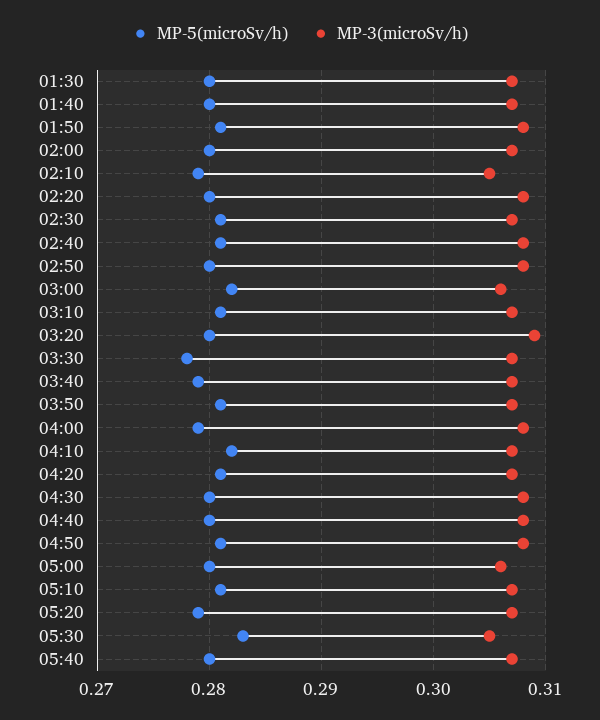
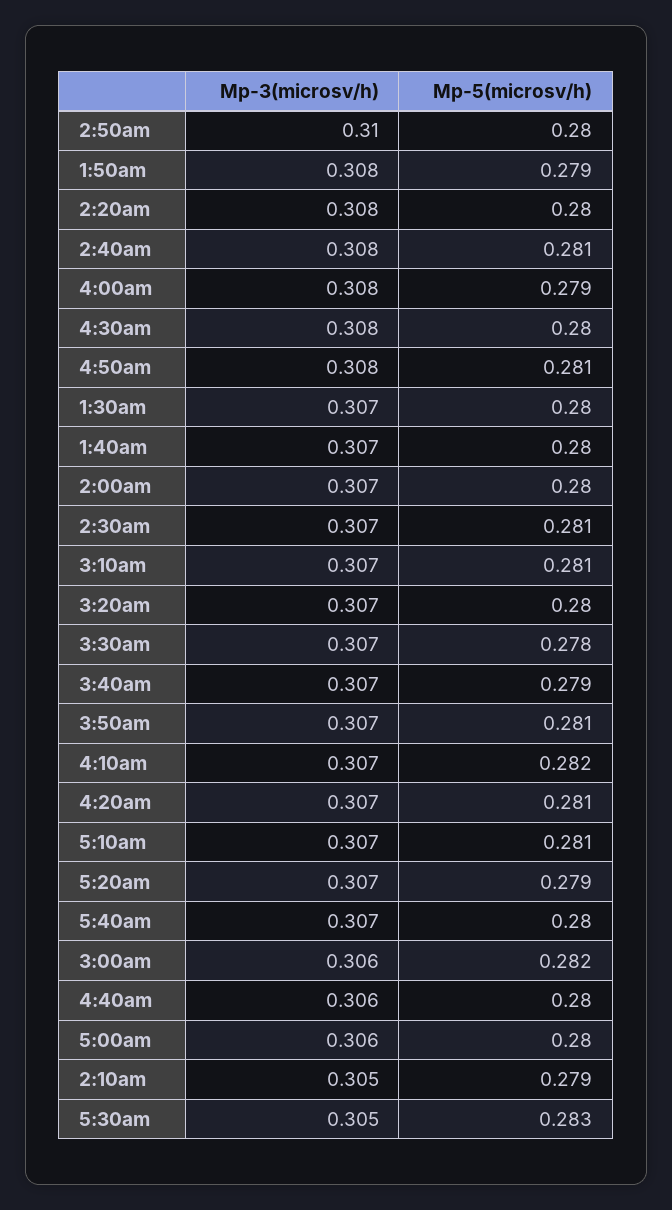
  {
    "MP-5(microSv/h)": {
      "01:30": 0.28,
      "01:40": 0.28,
-     "01:50": 0.281,
+     "01:50": 0.279,
      "02:00": 0.28,
      "02:10": 0.279,
      "02:20": 0.28,
      "02:30": 0.281,
      "02:40": 0.281,
      "02:50": 0.28,
      "03:00": 0.282,
      "03:10": 0.281,
      "03:20": 0.28,
      "03:30": 0.278,
      "03:40": 0.279,
      "03:50": 0.281,
      "04:00": 0.279,
      "04:10": 0.282,
      "04:20": 0.281,
      "04:30": 0.28,
      "04:40": 0.28,
      "04:50": 0.281,
      "05:00": 0.28,
      "05:10": 0.281,
      "05:20": 0.279,
      "05:30": 0.283,
      "05:40": 0.28
    },
    "MP-3(microSv/h)": {
      "01:30": 0.307,
      "01:40": 0.307,
      "01:50": 0.308,
      "02:00": 0.307,
      "02:10": 0.305,
      "02:20": 0.308,
      "02:30": 0.307,
      "02:40": 0.308,
-     "02:50": 0.308,
+     "02:50": 0.31,
      "03:00": 0.306,
      "03:10": 0.307,
-     "03:20": 0.309,
+     "03:20": 0.307,
      "03:30": 0.307,
      "03:40": 0.307,
      "03:50": 0.307,
      "04:00": 0.308,
      "04:10": 0.307,
      "04:20": 0.307,
      "04:30": 0.308,
-     "04:40": 0.308,
+     "04:40": 0.306,
      "04:50": 0.308,
      "05:00": 0.306,
      "05:10": 0.307,
      "05:20": 0.307,
      "05:30": 0.305,
      "05:40": 0.307
    }
  }

